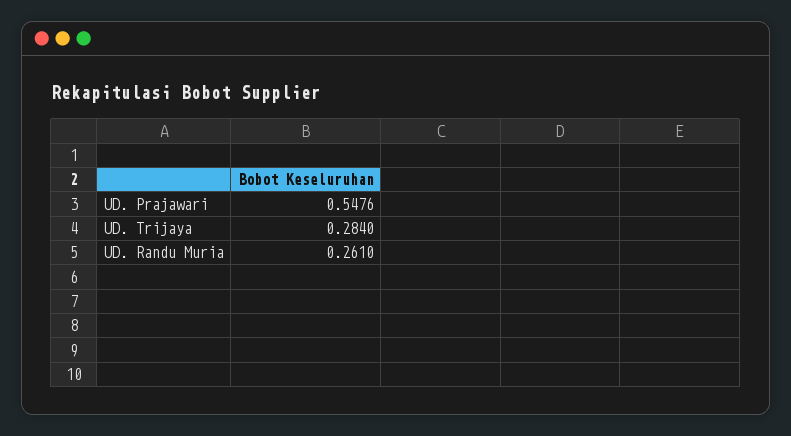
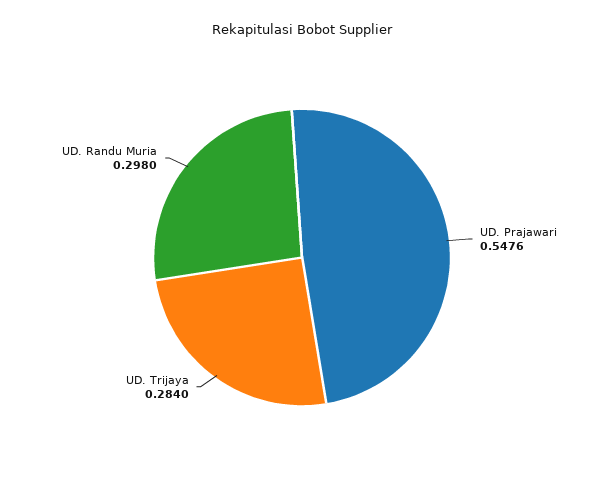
  {
    "UD. Prajawari": 0.5476,
    "UD. Trijaya": 0.284,
-   "UD. Randu Muria": 0.261
+   "UD. Randu Muria": 0.298
  }

